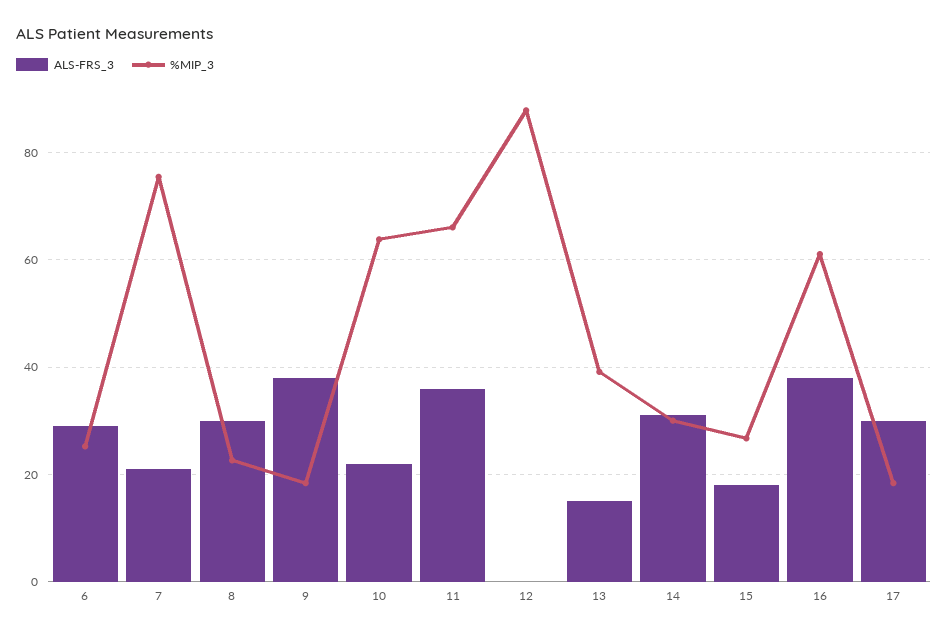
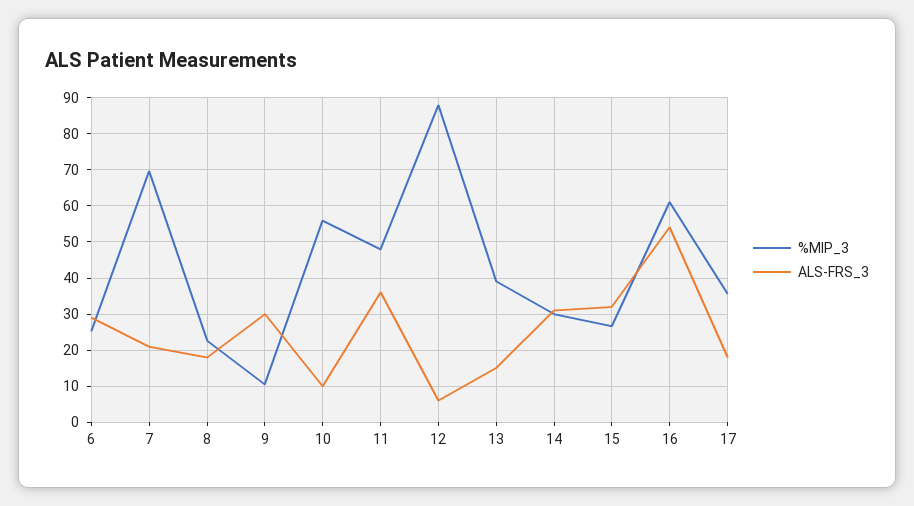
  {
    "ALS-FRS_3": {
      "6": 30,
      "7": 22,
-     "8": 30,
+     "8": 18,
-     "9": 38,
+     "9": 30,
-     "10": 22,
+     "10": 10,
      "11": 36,
-     "12": 0,
+     "12": 6,
      "13": 16,
      "14": 32,
-     "15": 18,
+     "15": 32,
-     "16": 38,
+     "16": 54,
-     "17": 30
+     "17": 18
    },
    "%MIP_3": {
      "6": 26,
-     "7": 76,
+     "7": 70,
      "8": 22,
-     "9": 18,
+     "9": 10,
-     "10": 64,
+     "10": 56,
-     "11": 66,
+     "11": 48,
      "12": 88,
      "13": 40,
      "14": 30,
      "15": 26,
      "16": 62,
-     "17": 18
+     "17": 36
    }
  }

